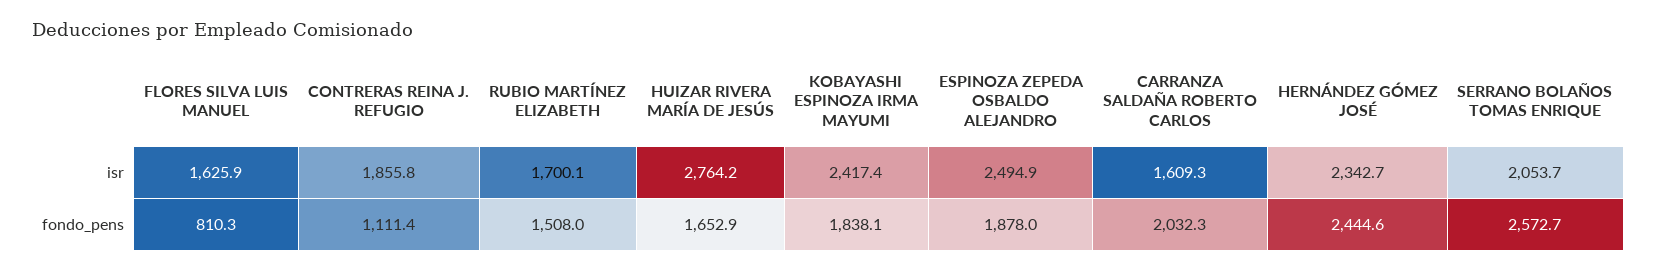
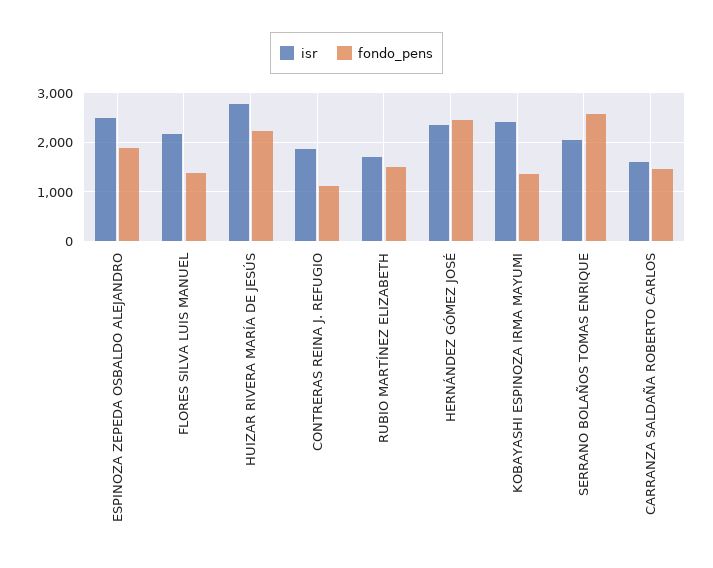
  {
    "isr": {
-     "FLORES SILVA LUIS MANUEL": 1625.9,
+     "FLORES SILVA LUIS MANUEL": 2200,
      "CONTRERAS REINA J. REFUGIO": 1855.8,
      "RUBIO MARTÍNEZ ELIZABETH": 1700.1,
      "HUIZAR RIVERA MARÍA DE JESÚS": 2764.2,
      "KOBAYASHI ESPINOZA IRMA MAYUMI": 2417.4,
      "ESPINOZA ZEPEDA OSBALDO ALEJANDRO": 2494.9,
      "CARRANZA SALDAÑA ROBERTO CARLOS": 1609.3,
      "HERNÁNDEZ GÓMEZ JOSÉ": 2342.7,
      "SERRANO BOLAÑOS TOMAS ENRIQUE": 2053.7
    },
    "fondo_pens": {
-     "FLORES SILVA LUIS MANUEL": 810.3,
+     "FLORES SILVA LUIS MANUEL": 1400,
      "CONTRERAS REINA J. REFUGIO": 1111.4,
      "RUBIO MARTÍNEZ ELIZABETH": 1508,
-     "HUIZAR RIVERA MARÍA DE JESÚS": 1652.9,
+     "HUIZAR RIVERA MARÍA DE JESÚS": 2200,
-     "KOBAYASHI ESPINOZA IRMA MAYUMI": 1838.1,
+     "KOBAYASHI ESPINOZA IRMA MAYUMI": 1400,
      "ESPINOZA ZEPEDA OSBALDO ALEJANDRO": 1878,
-     "CARRANZA SALDAÑA ROBERTO CARLOS": 2032.3,
+     "CARRANZA SALDAÑA ROBERTO CARLOS": 1400,
      "HERNÁNDEZ GÓMEZ JOSÉ": 2444.6,
      "SERRANO BOLAÑOS TOMAS ENRIQUE": 2572.7
    }
  }

